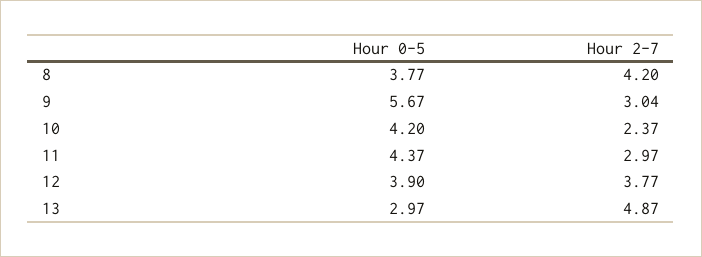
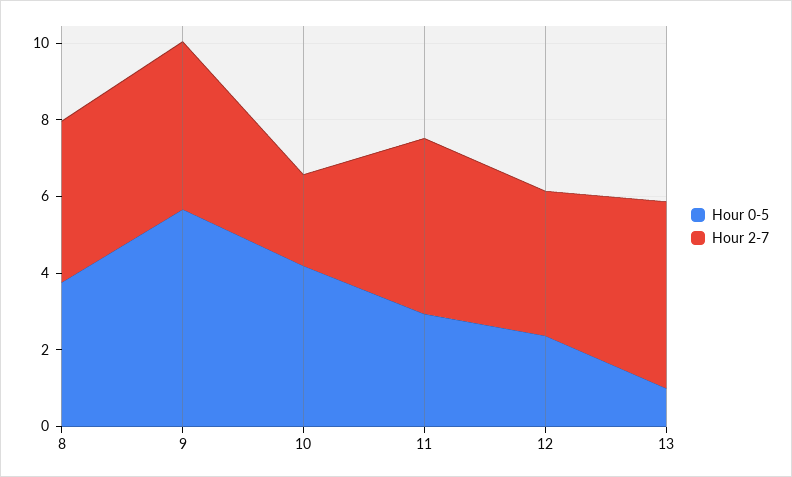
  {
    "Hour 0-5": {
      "8": 3.77,
      "9": 5.67,
      "10": 4.2,
-     "11": 4.37,
+     "11": 3,
-     "12": 3.9,
+     "12": 2.5,
-     "13": 2.97
+     "13": 1
    },
    "Hour 2-7": {
      "8": 4.2,
-     "9": 3.04,
+     "9": 4.5,
      "10": 2.37,
-     "11": 2.97,
+     "11": 4.5,
      "12": 3.77,
      "13": 4.87
    }
  }

